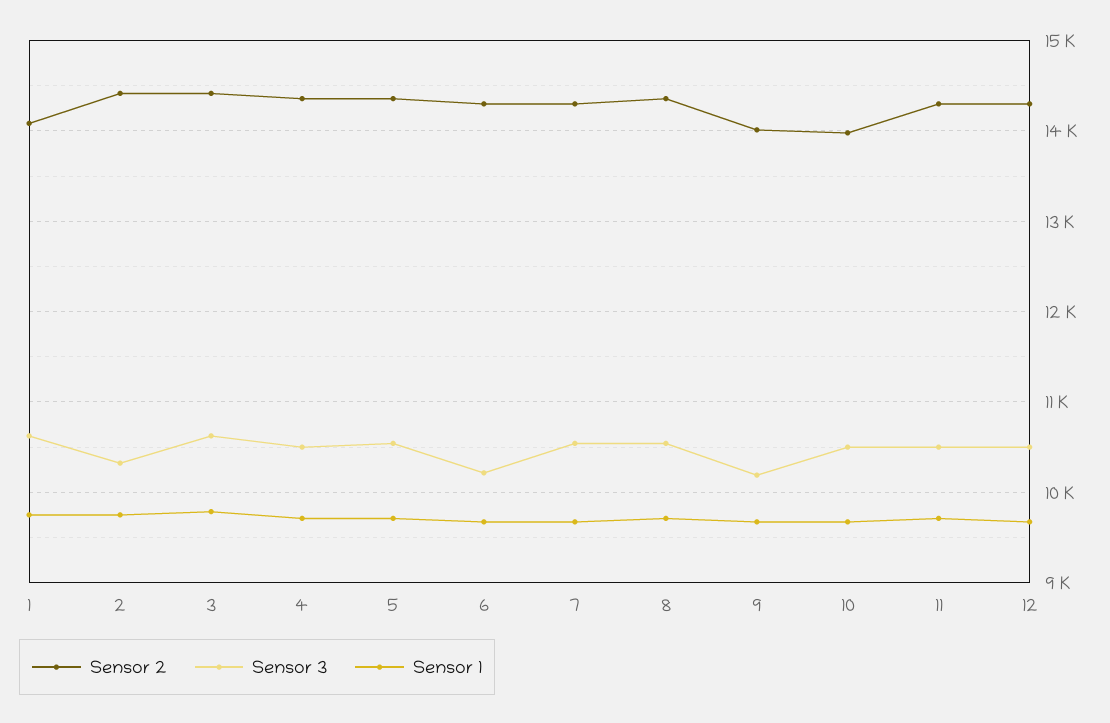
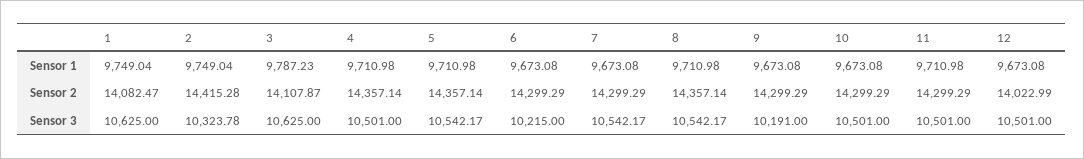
  {
    "Sensor 2": {
      "1": 14082.47,
      "2": 14415.28,
-     "3": 14400,
+     "3": 14107.87,
      "4": 14357.14,
      "5": 14357.14,
      "6": 14299.29,
      "7": 14299.29,
      "8": 14357.14,
-     "9": 14000,
+     "9": 14299.29,
-     "10": 14000,
+     "10": 14299.29,
      "11": 14299.29,
-     "12": 14300
+     "12": 14022.99
    },
    "Sensor 3": {
      "1": 10625,
      "2": 10323.78,
      "3": 10625,
      "4": 10501,
      "5": 10542.17,
      "6": 10215,
      "7": 10542.17,
      "8": 10542.17,
      "9": 10191,
      "10": 10501,
      "11": 10501,
      "12": 10501
    },
    "Sensor 1": {
      "1": 9749.04,
      "2": 9749.04,
      "3": 9787.23,
      "4": 9710.98,
      "5": 9710.98,
      "6": 9673.08,
      "7": 9673.08,
      "8": 9710.98,
      "9": 9673.08,
      "10": 9673.08,
      "11": 9710.98,
      "12": 9673.08
    }
  }

